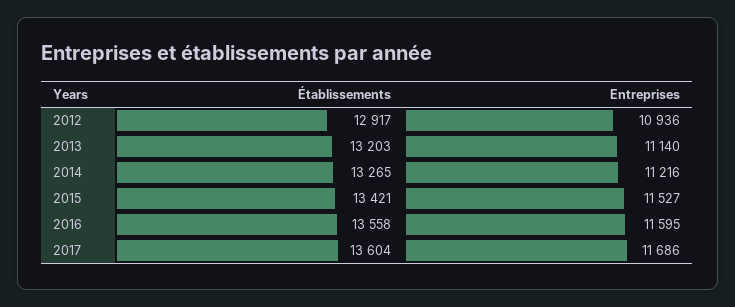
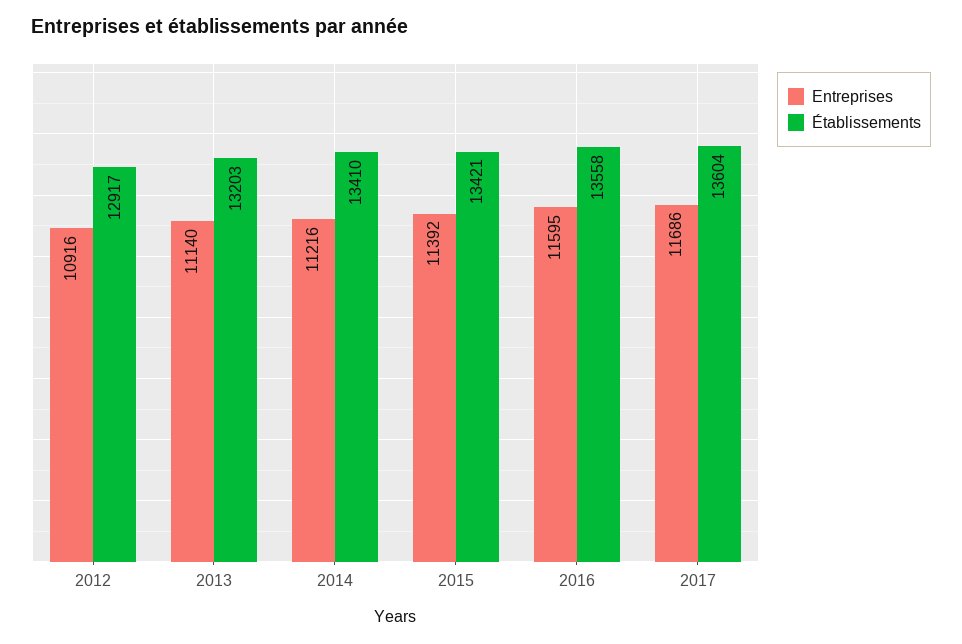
  {
    "Établissements": {
      "2012": 12917,
      "2013": 13203,
-     "2014": 13265,
+     "2014": 13410,
      "2015": 13421,
      "2016": 13558,
      "2017": 13604
    },
    "Entreprises": {
-     "2012": 10936,
+     "2012": 10916,
      "2013": 11140,
      "2014": 11216,
-     "2015": 11527,
+     "2015": 11392,
      "2016": 11595,
      "2017": 11686
    }
  }

